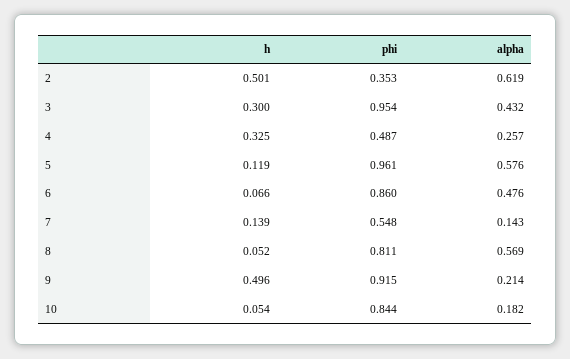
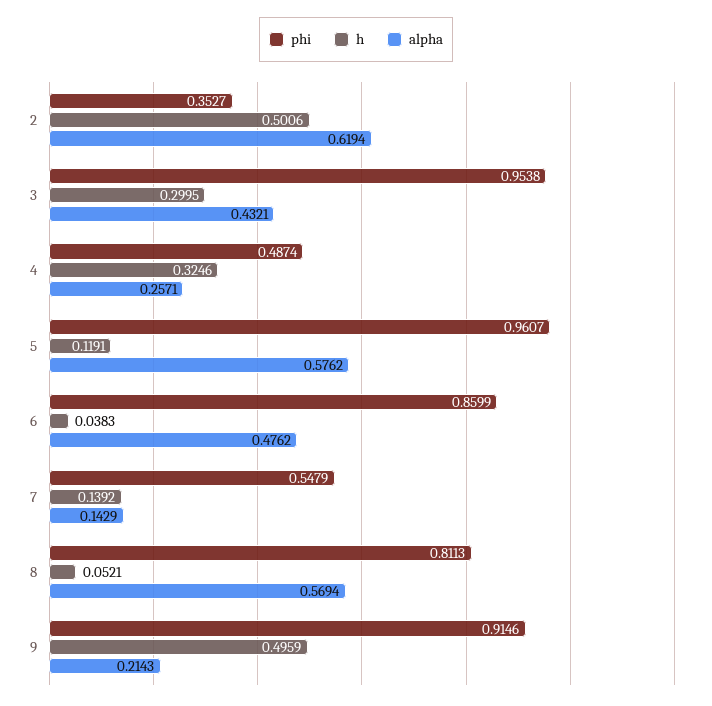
  {
    "h": {
      "2": 0.5006,
      "3": 0.2995,
      "4": 0.3246,
      "5": 0.1191,
-     "6": 0.066,
+     "6": 0.0383,
      "7": 0.1392,
      "8": 0.0521,
-     "9": 0.4959,
+     "9": 0.4959
-     "10": 0.054
    },
    "phi": {
      "2": 0.3527,
      "3": 0.9538,
      "4": 0.4874,
      "5": 0.9607,
      "6": 0.8599,
      "7": 0.5479,
      "8": 0.8113,
-     "9": 0.9146,
+     "9": 0.9146
-     "10": 0.844
    },
    "alpha": {
      "2": 0.6194,
      "3": 0.4321,
      "4": 0.2571,
      "5": 0.5762,
      "6": 0.4762,
      "7": 0.1429,
      "8": 0.5694,
-     "9": 0.2143,
+     "9": 0.2143
-     "10": 0.182
    }
  }

